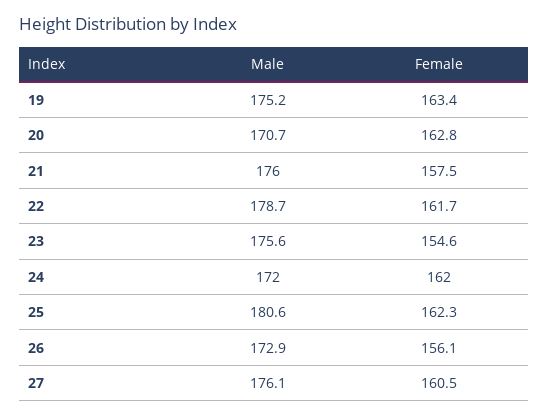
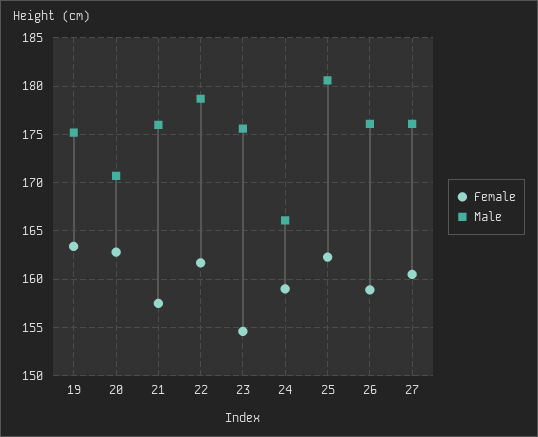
  {
    "Male": {
      "19": 175.2,
      "20": 170.7,
      "21": 176,
      "22": 178.7,
      "23": 175.6,
-     "24": 172,
+     "24": 166,
      "25": 180.6,
-     "26": 172.9,
+     "26": 176,
      "27": 176.1
    },
    "Female": {
      "19": 163.4,
      "20": 162.8,
      "21": 157.5,
      "22": 161.7,
      "23": 154.6,
-     "24": 162,
+     "24": 159,
      "25": 162.3,
-     "26": 156.1,
+     "26": 159,
      "27": 160.5
    }
  }

